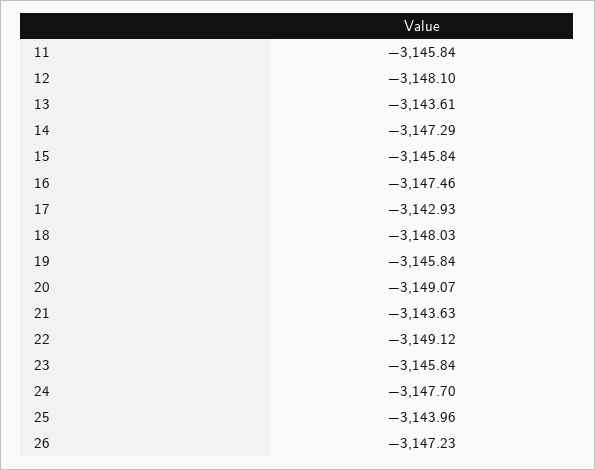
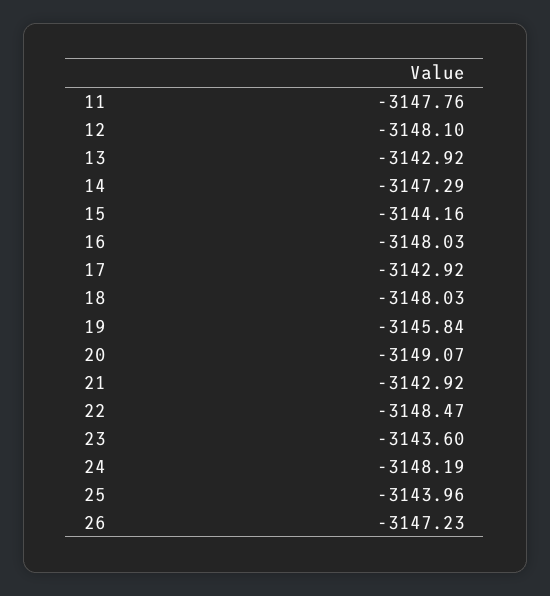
  {
-   "11": -3145.84,
+   "11": -3147.76,
    "12": -3148.1,
-   "13": -3143.61,
+   "13": -3142.92,
    "14": -3147.29,
-   "15": -3145.84,
+   "15": -3144.16,
-   "16": -3147.46,
+   "16": -3148.03,
-   "17": -3142.93,
+   "17": -3142.92,
    "18": -3148.03,
    "19": -3145.84,
    "20": -3149.07,
-   "21": -3143.63,
+   "21": -3142.92,
-   "22": -3149.12,
+   "22": -3148.47,
-   "23": -3145.84,
+   "23": -3143.6,
-   "24": -3147.7,
+   "24": -3148.19,
    "25": -3143.96,
    "26": -3147.23
  }

